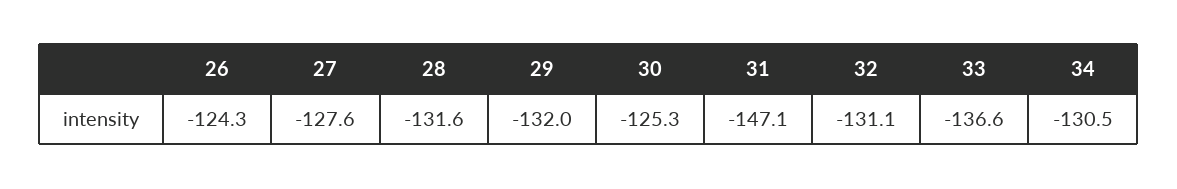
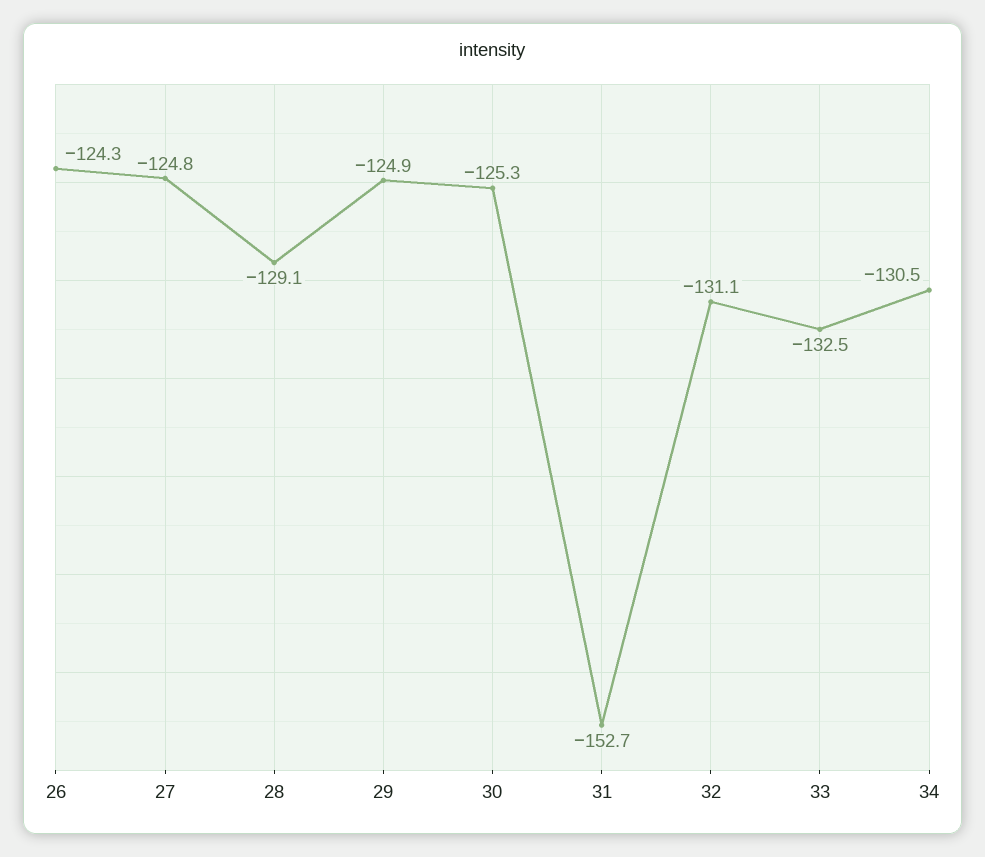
  {
    "26": -124.3,
-   "27": -127.6,
+   "27": -124.8,
-   "28": -131.6,
+   "28": -129.1,
-   "29": -132,
+   "29": -124.9,
    "30": -125.3,
-   "31": -147.1,
+   "31": -152.7,
    "32": -131.1,
-   "33": -136.6,
+   "33": -132.5,
    "34": -130.5
  }

